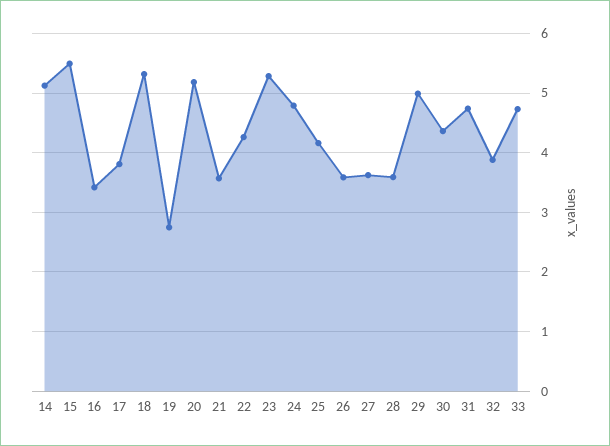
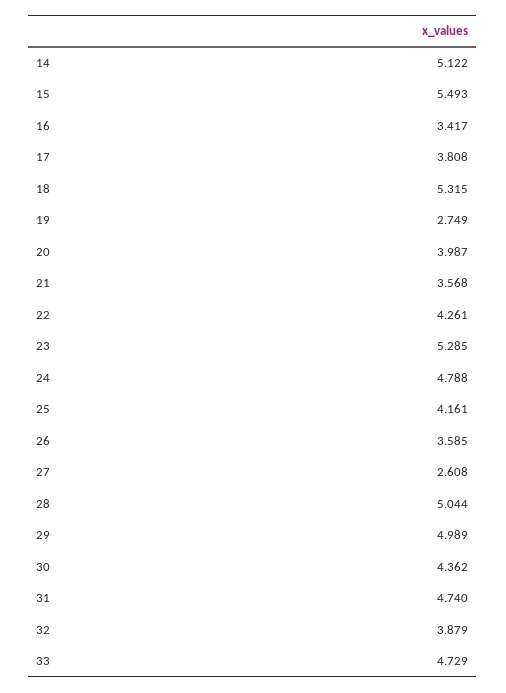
  {
    "14": 5.122,
    "15": 5.493,
    "16": 3.417,
    "17": 3.808,
    "18": 5.315,
    "19": 2.749,
-   "20": 5.2,
+   "20": 3.987,
    "21": 3.568,
    "22": 4.261,
    "23": 5.285,
    "24": 4.788,
    "25": 4.161,
    "26": 3.585,
-   "27": 3.6,
+   "27": 2.608,
-   "28": 3.6,
+   "28": 5.044,
    "29": 4.989,
    "30": 4.362,
    "31": 4.74,
    "32": 3.879,
    "33": 4.729
  }

